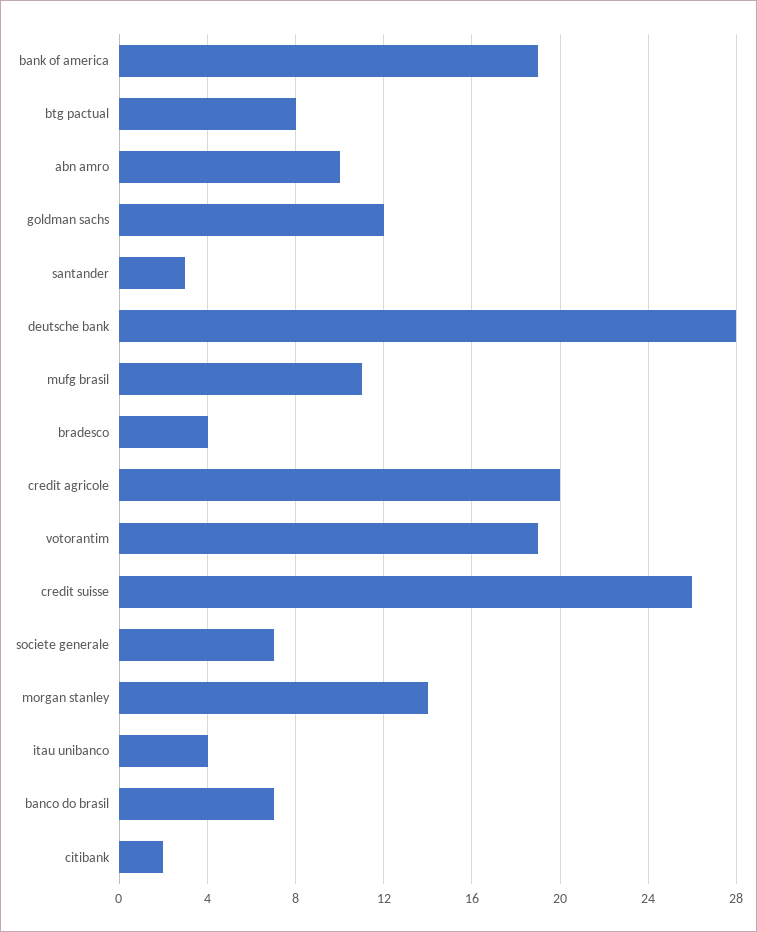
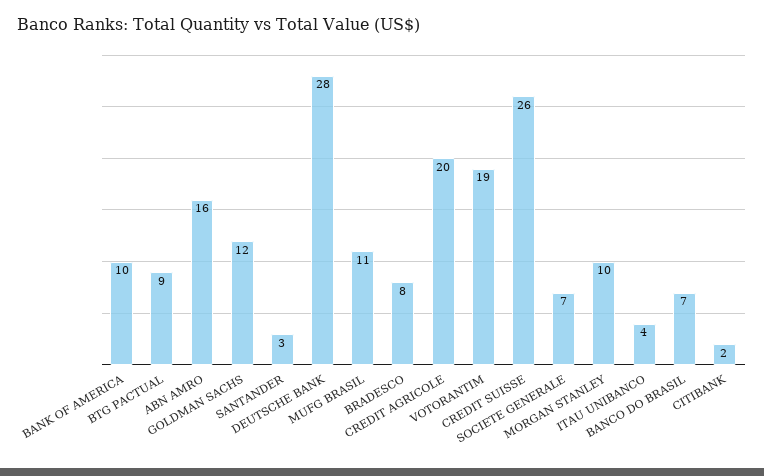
  {
-   "bank of america": 19,
+   "bank of america": 10,
-   "btg pactual": 8,
+   "btg pactual": 9,
-   "abn amro": 10,
+   "abn amro": 16,
    "goldman sachs": 12,
    "santander": 3,
    "deutsche bank": 28,
    "mufg brasil": 11,
-   "bradesco": 4,
+   "bradesco": 8,
    "credit agricole": 20,
    "votorantim": 19,
    "credit suisse": 26,
    "societe generale": 7,
-   "morgan stanley": 14,
+   "morgan stanley": 10,
    "itau unibanco": 4,
    "banco do brasil": 7,
    "citibank": 2
  }

